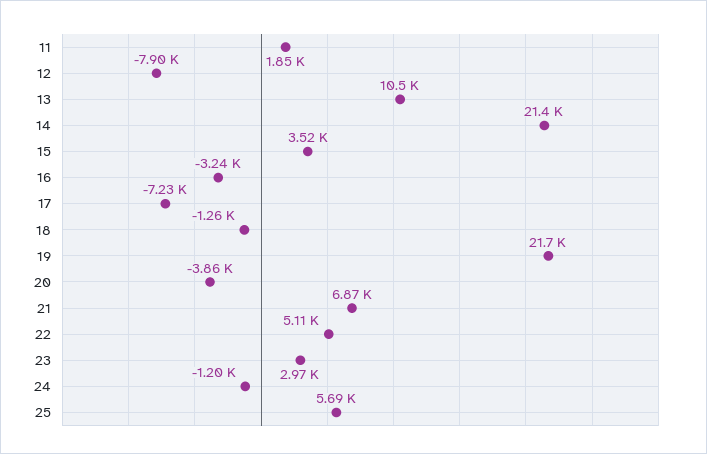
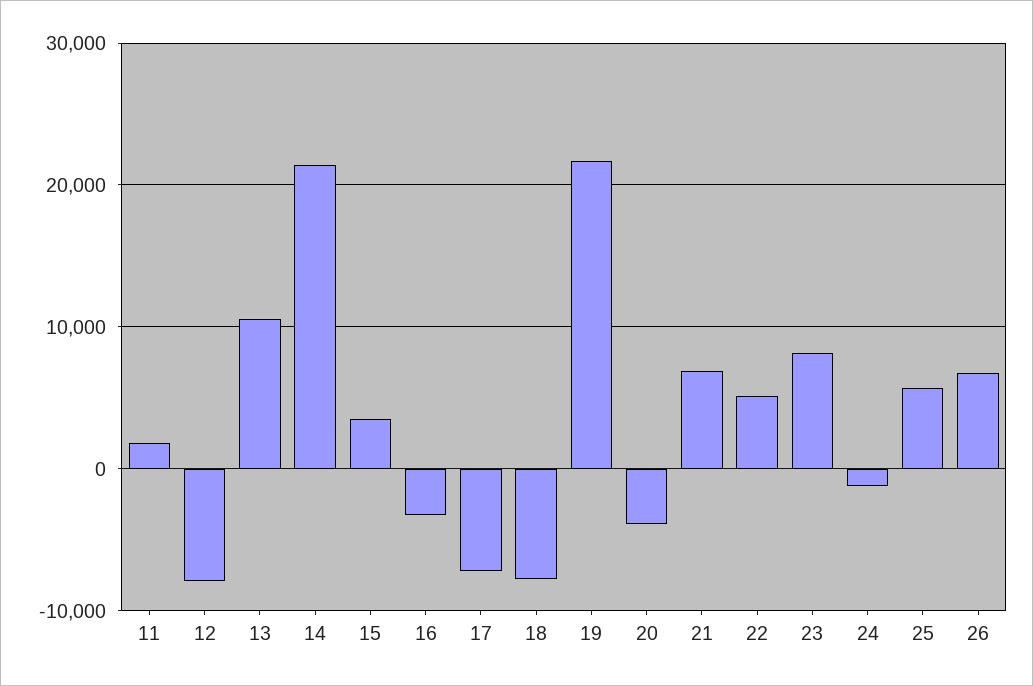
  {
    "11": 1850,
    "12": -7900,
    "13": 10500,
    "14": 21400,
    "15": 3520,
    "16": -3240,
    "17": -7230,
-   "18": -1260,
+   "18": -8000,
    "19": 21700,
    "20": -3860,
    "21": 6870,
    "22": 5110,
-   "23": 2970,
+   "23": 8000,
    "24": -1200,
-   "25": 5690
+   "25": 5690,
+   "26": 7000
  }

